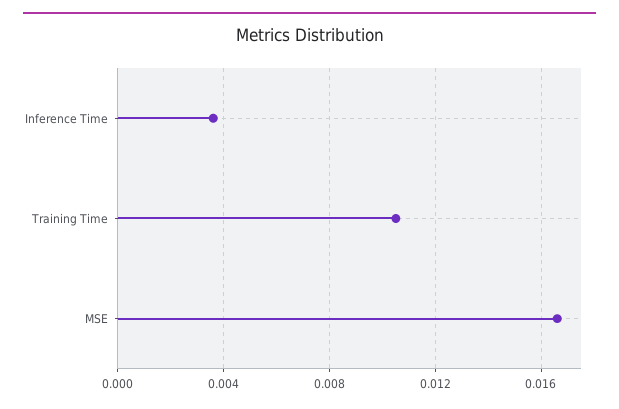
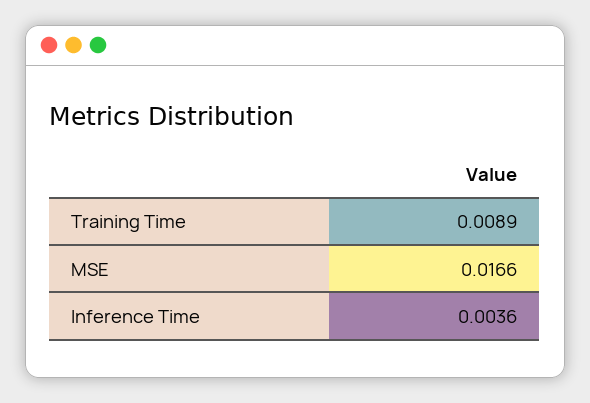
  {
    "Inference Time": 0.0036,
-   "Training Time": 0.0105,
+   "Training Time": 0.0089,
    "MSE": 0.0166
  }

